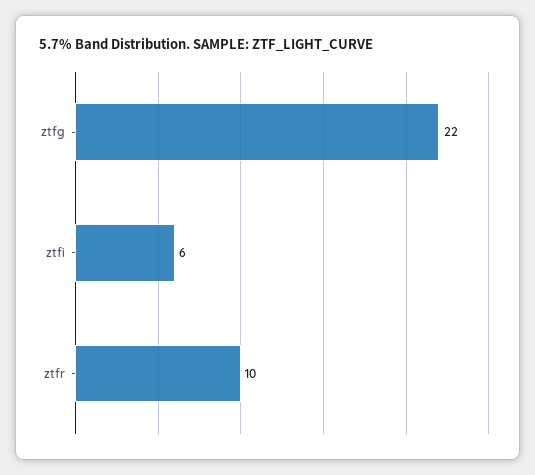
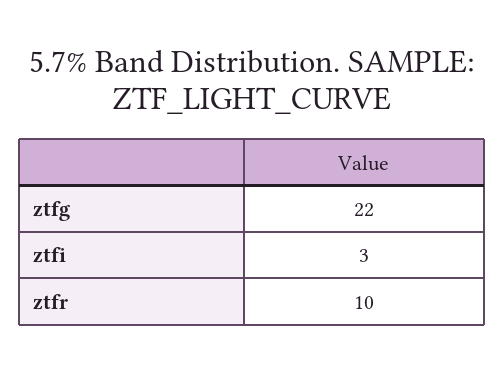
  {
    "ztfg": 22,
-   "ztfi": 6,
+   "ztfi": 3,
    "ztfr": 10
  }

